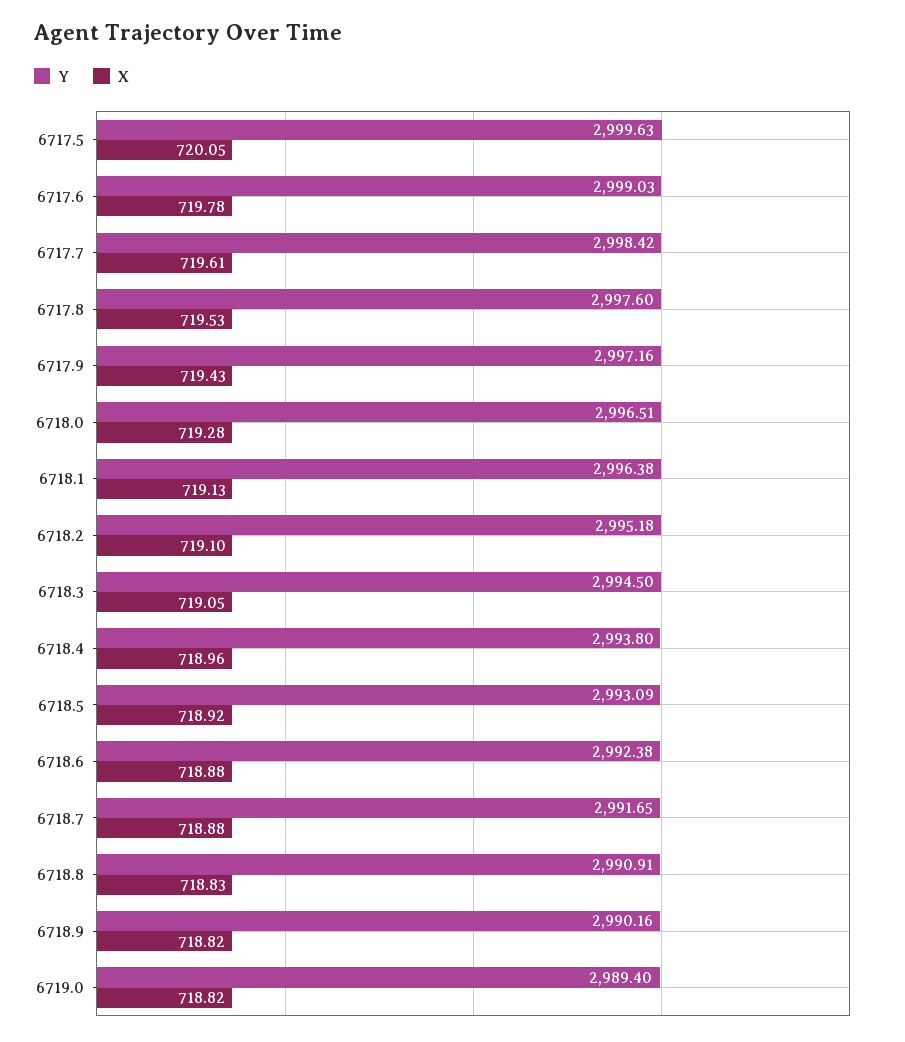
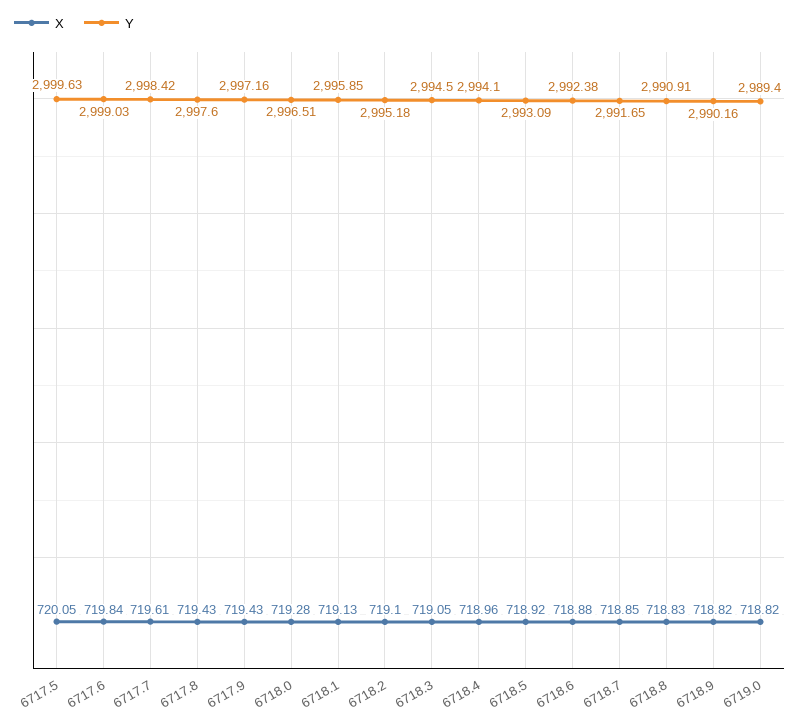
  {
    "Y": {
      "6717.5": 2999.63,
      "6717.6": 2999.03,
      "6717.7": 2998.42,
      "6717.8": 2997.6,
      "6717.9": 2997.16,
      "6718.0": 2996.51,
-     "6718.1": 2996.38,
+     "6718.1": 2995.85,
      "6718.2": 2995.18,
      "6718.3": 2994.5,
-     "6718.4": 2993.8,
+     "6718.4": 2994.1,
      "6718.5": 2993.09,
      "6718.6": 2992.38,
      "6718.7": 2991.65,
      "6718.8": 2990.91,
      "6718.9": 2990.16,
      "6719.0": 2989.4
    },
    "X": {
      "6717.5": 720.05,
-     "6717.6": 719.78,
+     "6717.6": 719.84,
      "6717.7": 719.61,
-     "6717.8": 719.53,
+     "6717.8": 719.43,
      "6717.9": 719.43,
      "6718.0": 719.28,
      "6718.1": 719.13,
      "6718.2": 719.1,
      "6718.3": 719.05,
      "6718.4": 718.96,
      "6718.5": 718.92,
      "6718.6": 718.88,
-     "6718.7": 718.88,
+     "6718.7": 718.85,
      "6718.8": 718.83,
      "6718.9": 718.82,
      "6719.0": 718.82
    }
  }

